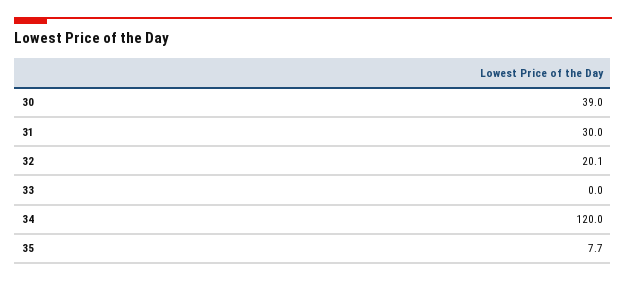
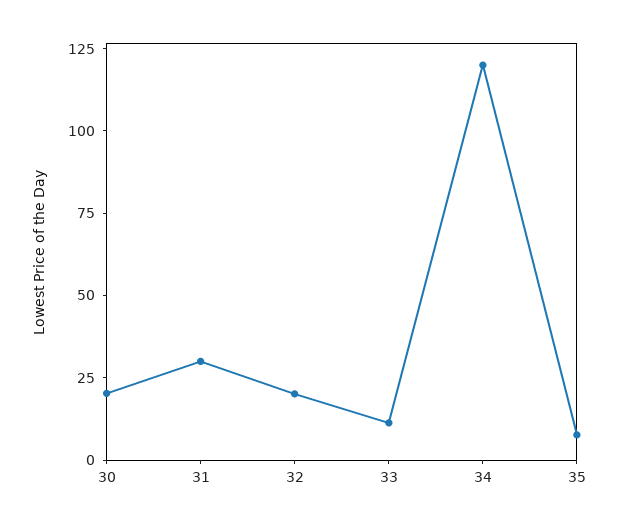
  {
-   "30": 39,
+   "30": 20,
    "31": 30,
    "32": 20.1,
-   "33": 0,
+   "33": 10,
    "34": 120,
    "35": 7.7
  }

